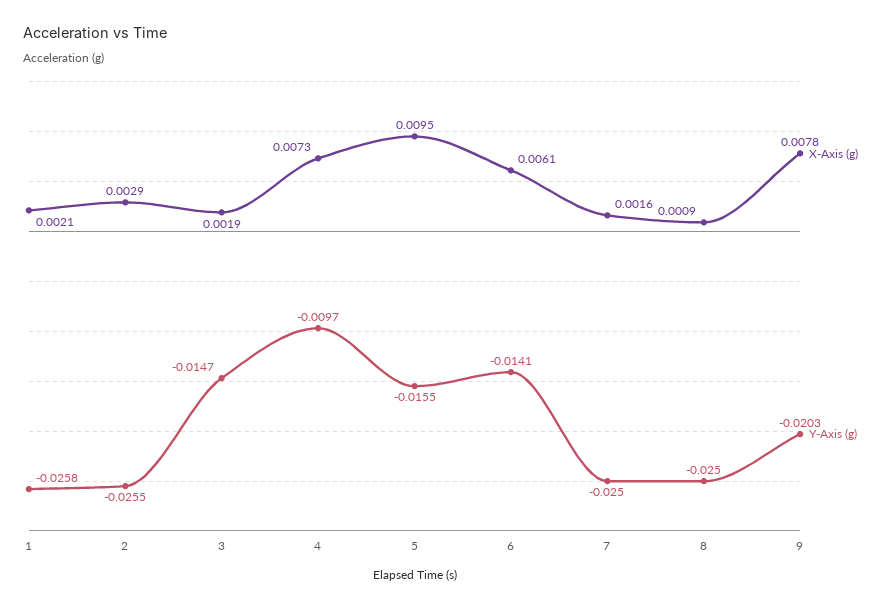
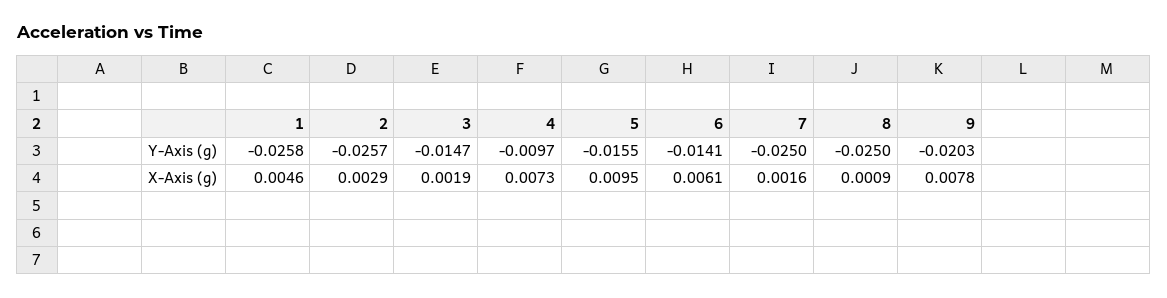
  {
    "X-Axis (g)": {
-     "1": 0.0021,
+     "1": 0.0046,
      "2": 0.0029,
      "3": 0.0019,
      "4": 0.0073,
      "5": 0.0095,
      "6": 0.0061,
      "7": 0.0016,
      "8": 0.0009,
      "9": 0.0078
    },
    "Y-Axis (g)": {
      "1": -0.0258,
-     "2": -0.0255,
+     "2": -0.0257,
      "3": -0.0147,
      "4": -0.0097,
      "5": -0.0155,
      "6": -0.0141,
      "7": -0.025,
      "8": -0.025,
      "9": -0.0203
    }
  }

